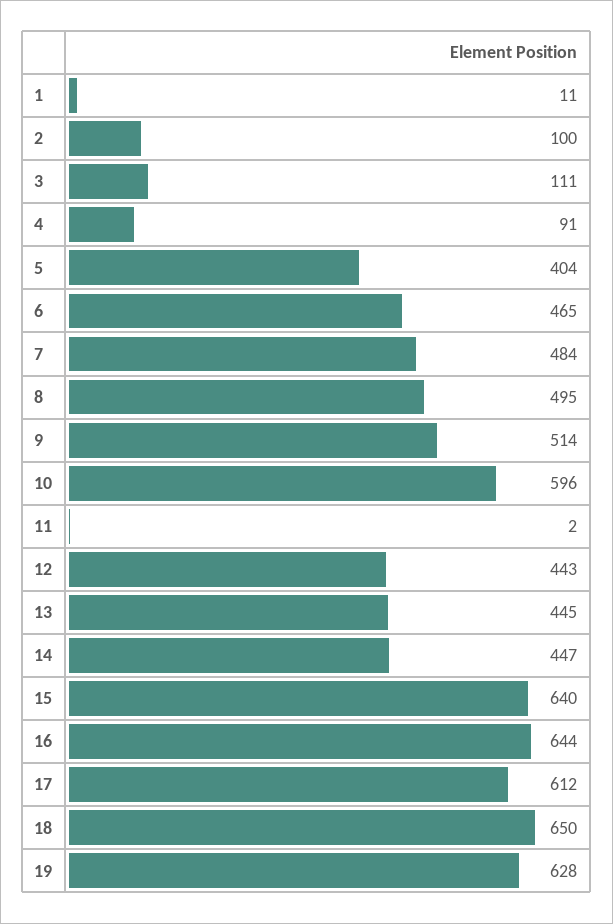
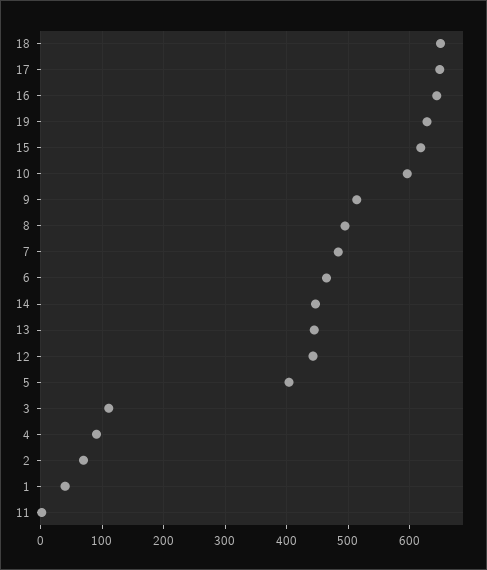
  {
-   "1": 11,
+   "1": 40,
-   "2": 100,
+   "2": 70,
    "3": 111,
    "4": 91,
    "5": 404,
    "6": 465,
    "7": 484,
    "8": 495,
    "9": 514,
    "10": 596,
    "11": 2,
    "12": 443,
    "13": 445,
    "14": 447,
-   "15": 640,
+   "15": 620,
    "16": 644,
-   "17": 612,
+   "17": 650,
    "18": 650,
    "19": 628
  }

